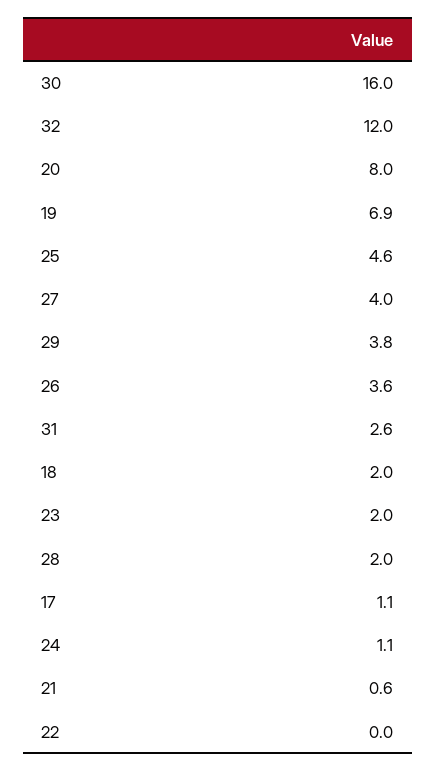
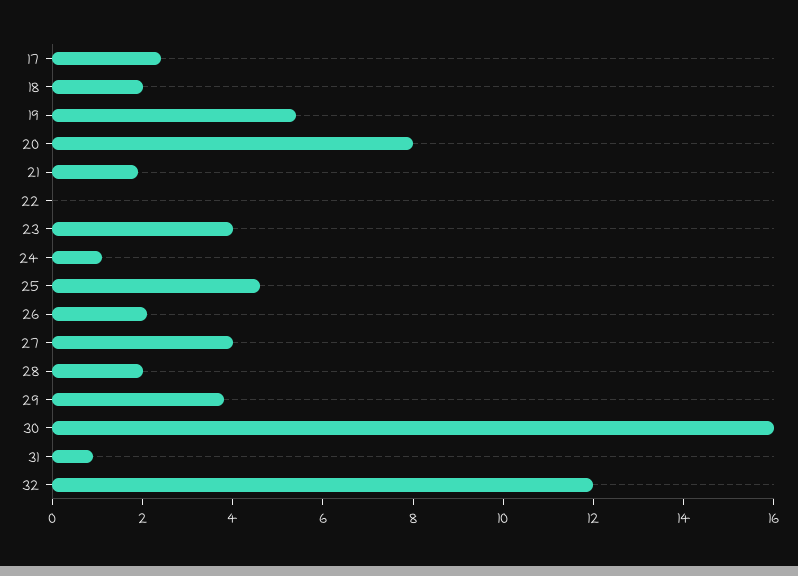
  {
    "30": 16,
    "32": 12,
    "20": 8,
-   "19": 6.9,
+   "19": 5.5,
    "25": 4.6,
    "27": 4,
    "29": 3.8,
-   "26": 3.6,
+   "26": 2,
-   "31": 2.6,
+   "31": 1,
    "18": 2,
-   "23": 2,
+   "23": 4,
    "28": 2,
-   "17": 1.1,
+   "17": 2.5,
    "24": 1.1,
-   "21": 0.6,
+   "21": 2,
    "22": 0
  }

